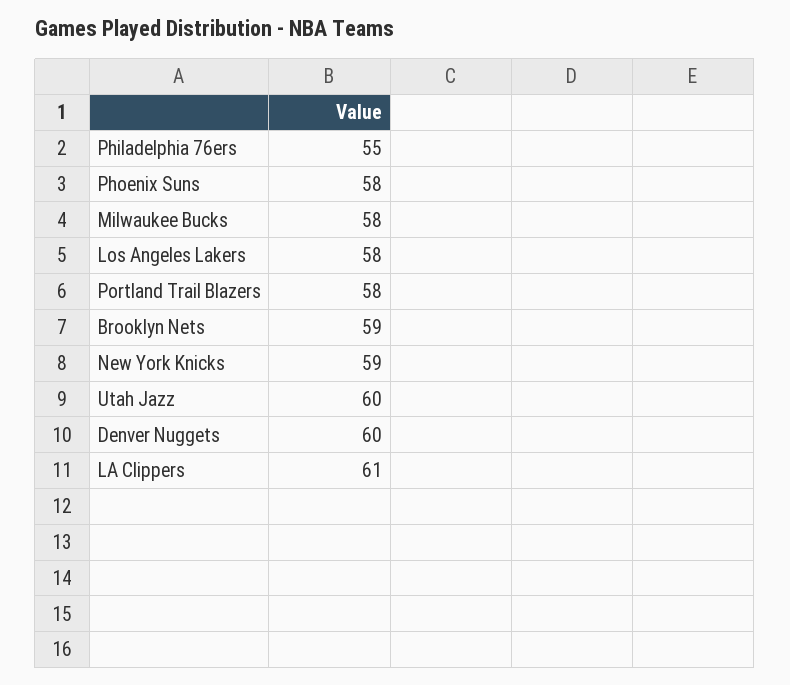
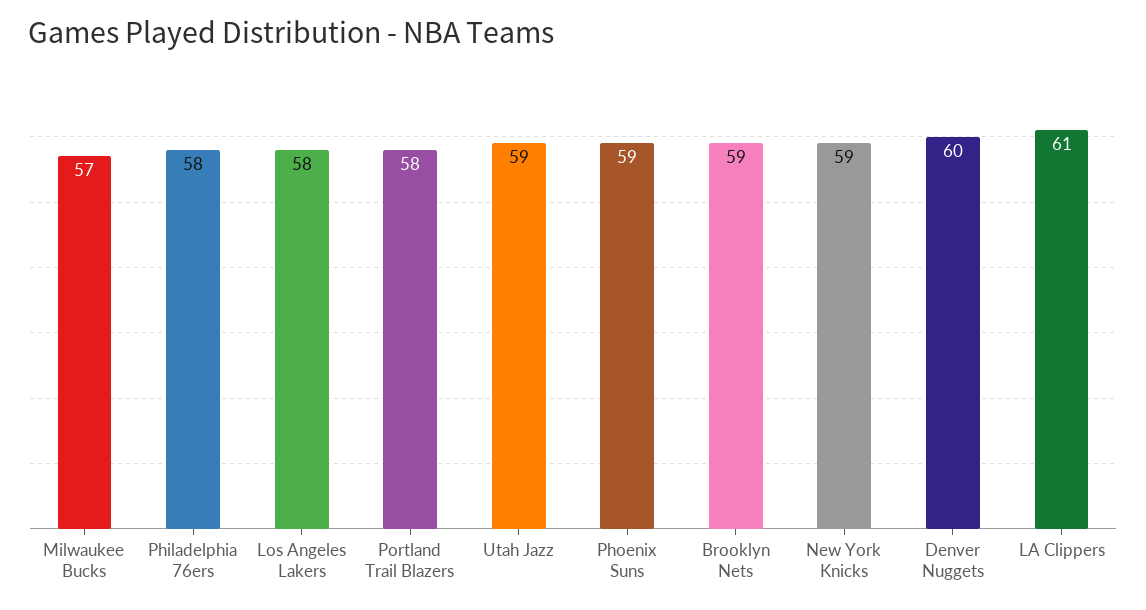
  {
-   "Philadelphia 76ers": 55,
+   "Philadelphia 76ers": 58,
-   "Phoenix Suns": 58,
+   "Phoenix Suns": 59,
-   "Milwaukee Bucks": 58,
+   "Milwaukee Bucks": 57,
    "Los Angeles Lakers": 58,
    "Portland Trail Blazers": 58,
    "Brooklyn Nets": 59,
    "New York Knicks": 59,
-   "Utah Jazz": 60,
+   "Utah Jazz": 59,
    "Denver Nuggets": 60,
    "LA Clippers": 61
  }

